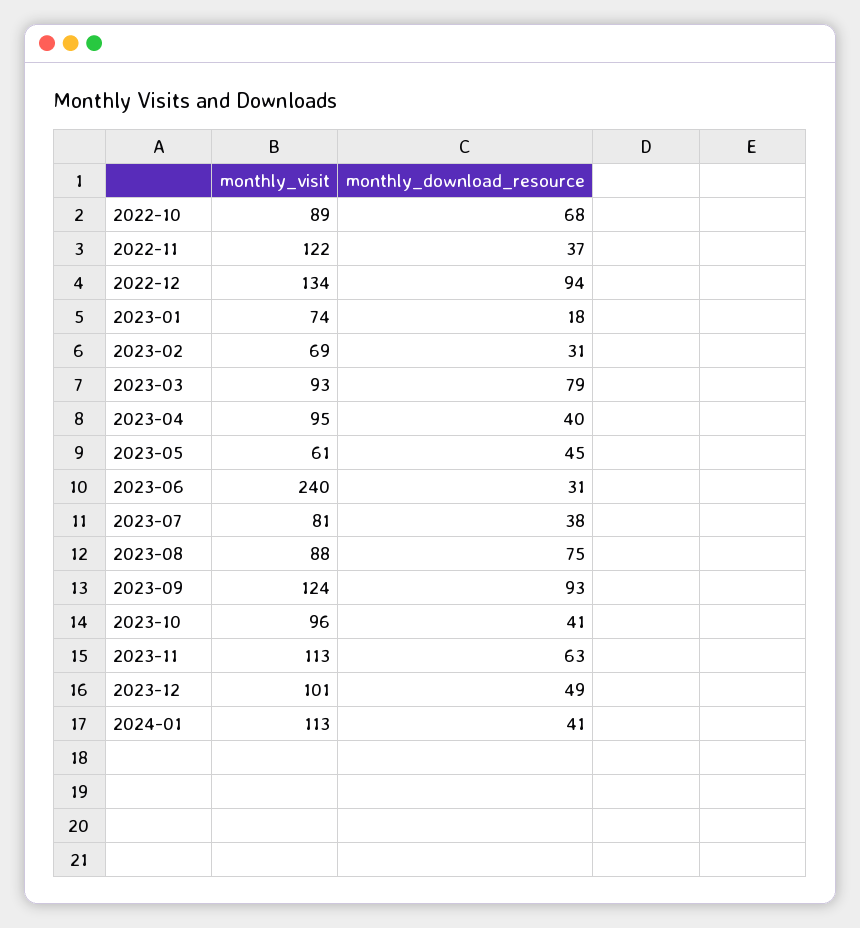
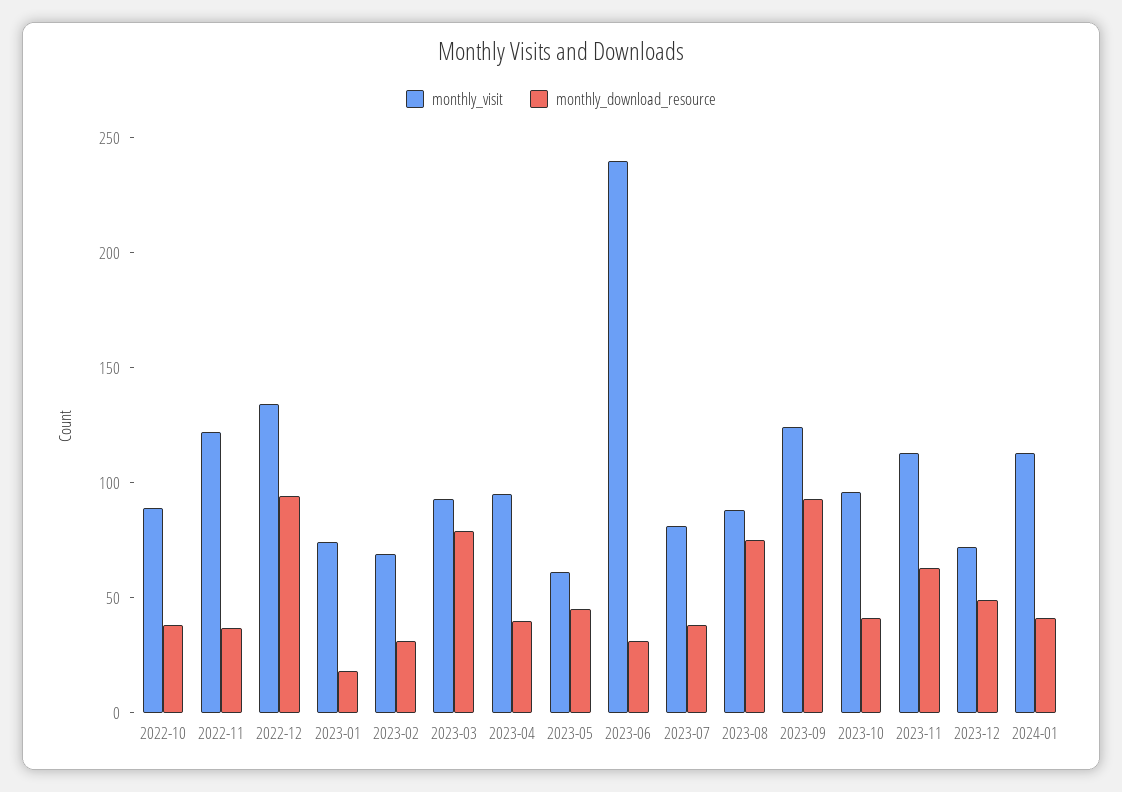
  {
    "monthly_visit": {
      "2022-10": 89,
      "2022-11": 122,
      "2022-12": 134,
      "2023-01": 74,
      "2023-02": 69,
      "2023-03": 93,
      "2023-04": 95,
      "2023-05": 61,
      "2023-06": 240,
      "2023-07": 81,
      "2023-08": 88,
      "2023-09": 124,
      "2023-10": 96,
      "2023-11": 113,
-     "2023-12": 101,
+     "2023-12": 70,
      "2024-01": 113
    },
    "monthly_download_resource": {
-     "2022-10": 68,
+     "2022-10": 40,
      "2022-11": 37,
      "2022-12": 94,
      "2023-01": 18,
      "2023-02": 31,
      "2023-03": 79,
      "2023-04": 40,
      "2023-05": 45,
      "2023-06": 31,
      "2023-07": 38,
      "2023-08": 75,
      "2023-09": 93,
      "2023-10": 41,
      "2023-11": 63,
      "2023-12": 49,
      "2024-01": 41
    }
  }

